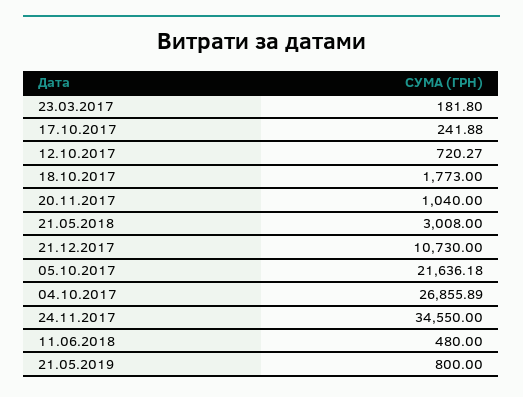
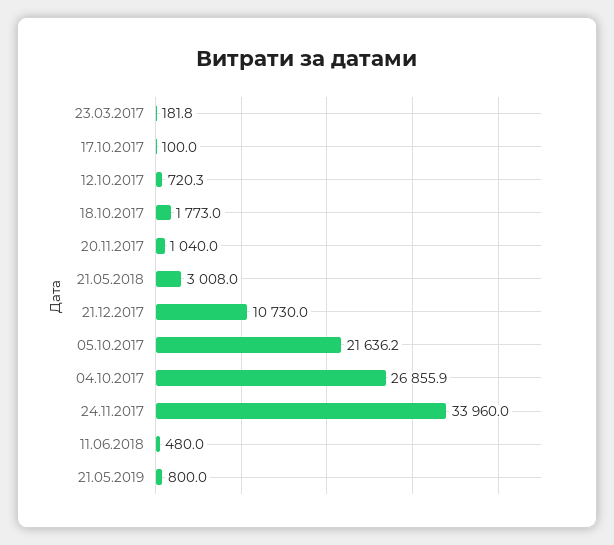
  {
    "23.03.2017": 181.8,
-   "17.10.2017": 241.88,
+   "17.10.2017": 100,
    "12.10.2017": 720.27,
    "18.10.2017": 1773,
    "20.11.2017": 1040,
    "21.05.2018": 3008,
    "21.12.2017": 10730,
    "05.10.2017": 21636.18,
    "04.10.2017": 26855.89,
-   "24.11.2017": 34550,
+   "24.11.2017": 33960,
    "11.06.2018": 480,
    "21.05.2019": 800
  }

